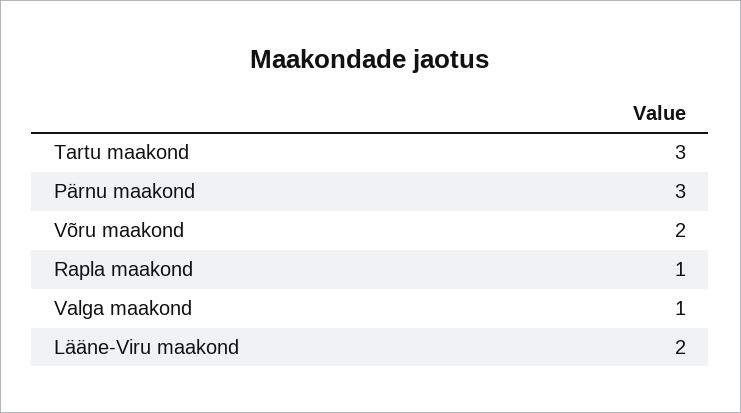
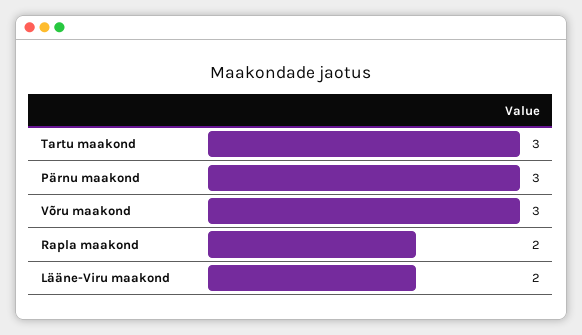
  {
    "Tartu maakond": 3,
    "Pärnu maakond": 3,
-   "Võru maakond": 2,
+   "Võru maakond": 3,
-   "Rapla maakond": 1,
+   "Rapla maakond": 2,
-   "Valga maakond": 1,
    "Lääne-Viru maakond": 2
  }

